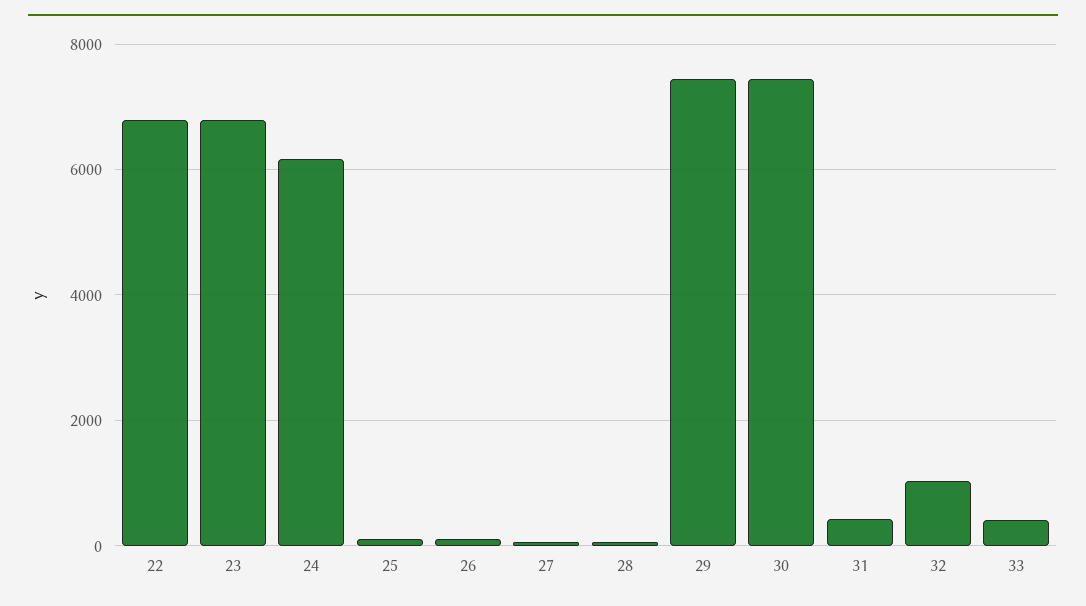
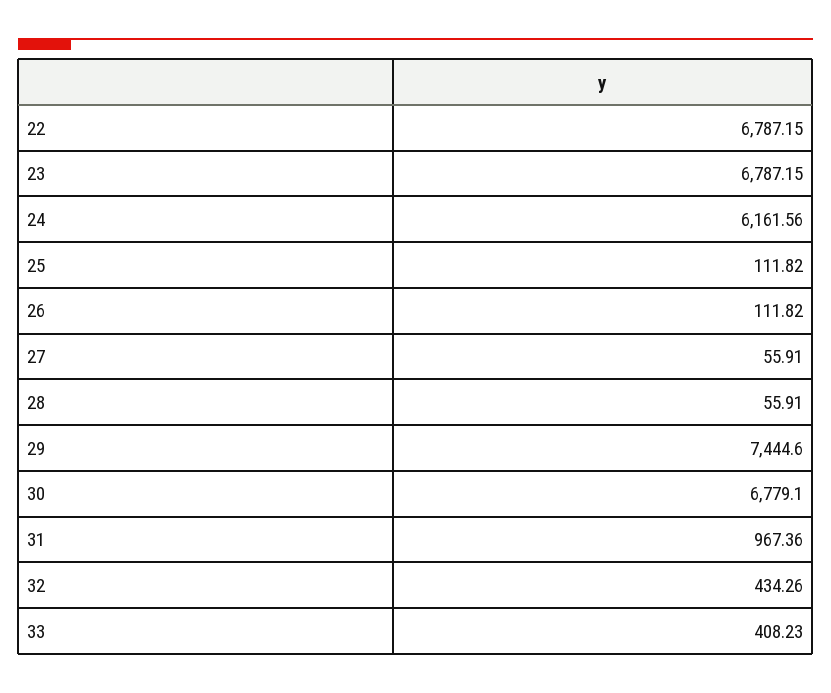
  {
    "22": 6787.15,
    "23": 6787.15,
    "24": 6161.56,
    "25": 111.82,
    "26": 111.82,
    "27": 55.91,
    "28": 55.91,
    "29": 7444.6,
-   "30": 7400,
+   "30": 6779.1,
-   "31": 400,
+   "31": 967.36,
-   "32": 1000,
+   "32": 434.26,
    "33": 408.23
  }

